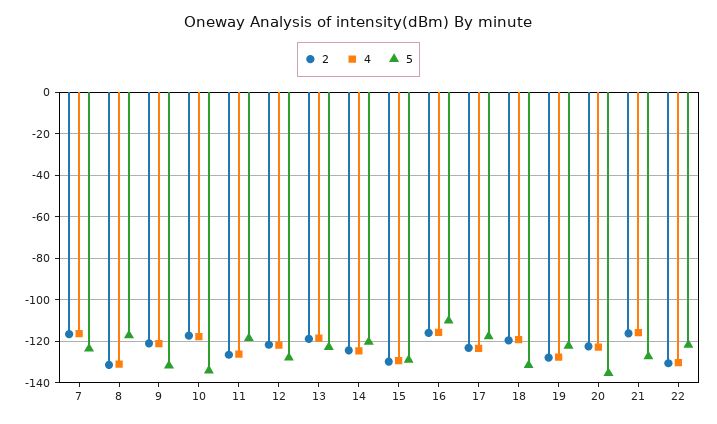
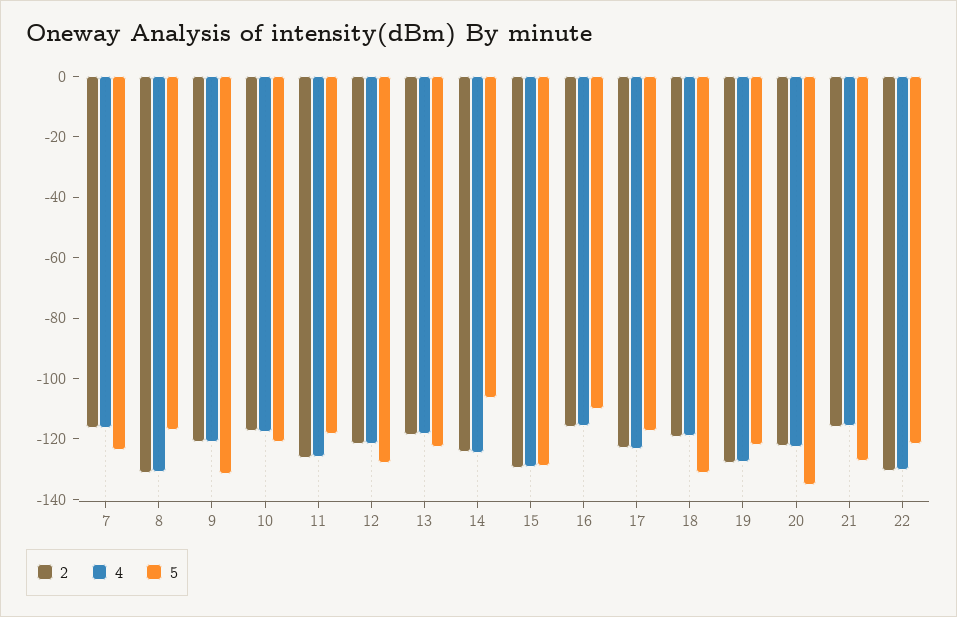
  {
    "2": {
      "7": -115,
      "8": -130,
      "9": -120,
      "10": -115,
      "11": -125,
      "12": -120,
      "13": -120,
      "14": -125,
      "15": -130,
      "16": -115,
      "17": -125,
      "18": -120,
      "19": -130,
      "20": -120,
      "21": -115,
      "22": -130
    },
    "4": {
      "7": -115,
      "8": -130,
      "9": -120,
      "10": -120,
      "11": -125,
      "12": -120,
      "13": -120,
      "14": -125,
      "15": -130,
      "16": -115,
      "17": -125,
      "18": -120,
      "19": -130,
      "20": -125,
      "21": -115,
      "22": -130
    },
    "5": {
      "7": -125,
      "8": -115,
      "9": -130,
-     "10": -135,
+     "10": -120,
      "11": -120,
      "12": -130,
      "13": -125,
-     "14": -120,
+     "14": -105,
      "15": -130,
      "16": -110,
      "17": -120,
      "18": -130,
      "19": -120,
      "20": -135,
      "21": -125,
      "22": -120
    }
  }

